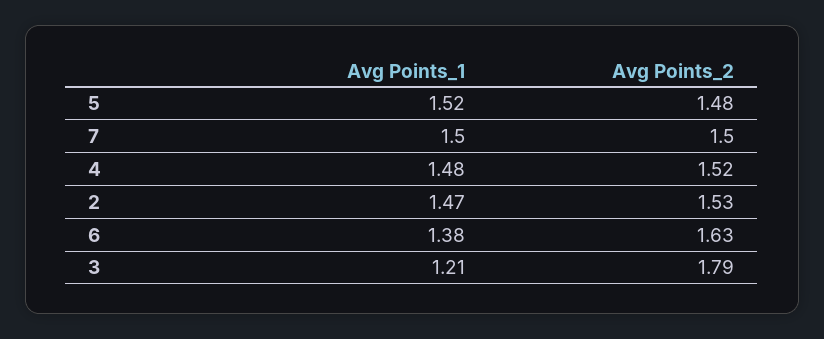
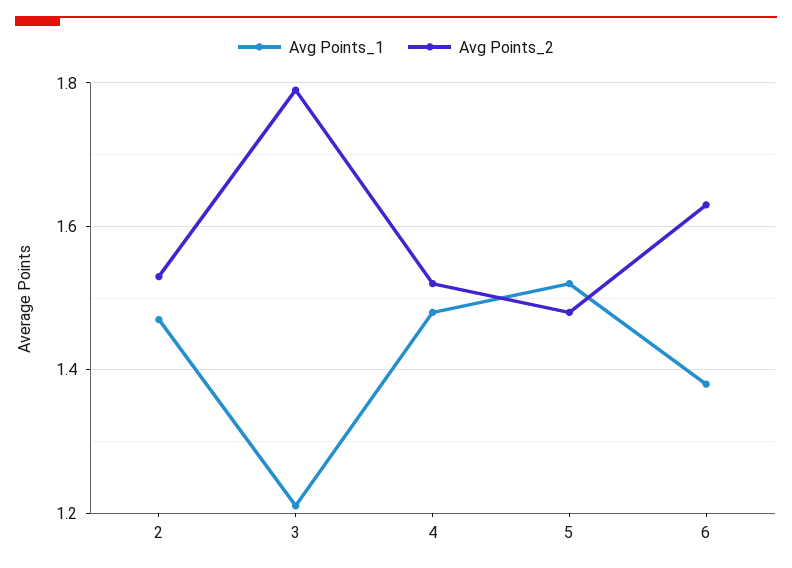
  {
    "Avg Points_1": {
      "5": 1.52,
-     "7": 1.5,
      "4": 1.48,
      "2": 1.47,
      "6": 1.38,
      "3": 1.21
    },
    "Avg Points_2": {
      "5": 1.48,
-     "7": 1.5,
      "4": 1.52,
      "2": 1.53,
      "6": 1.63,
      "3": 1.79
    }
  }

